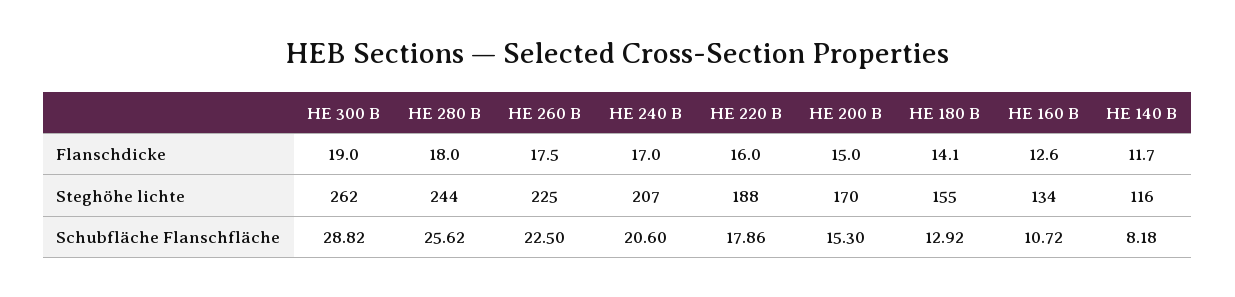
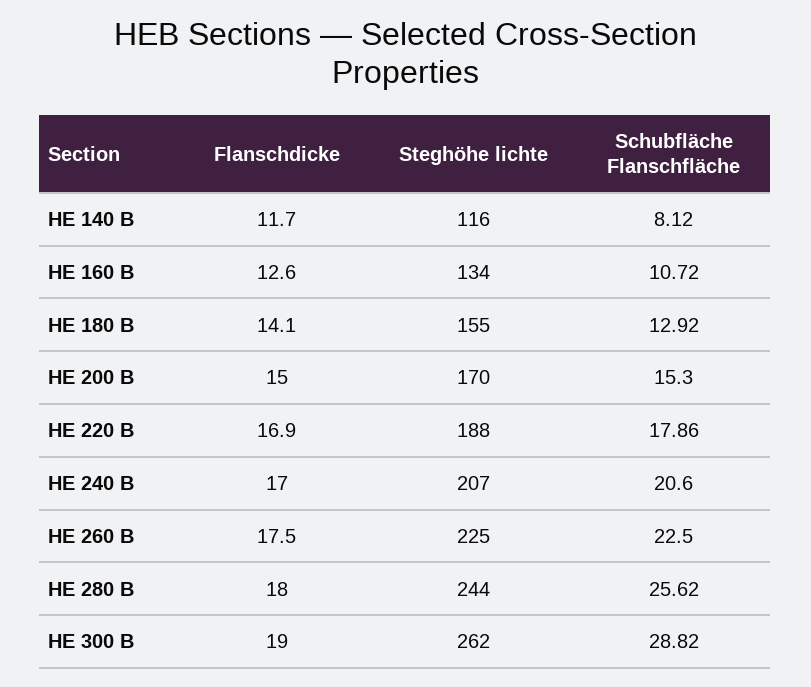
  {
    "HE 300 B": {
      "Flanschdicke": 19,
      "Steghöhe lichte": 262,
      "Schubfläche Flanschfläche": 28.82
    },
    "HE 280 B": {
      "Flanschdicke": 18,
      "Steghöhe lichte": 244,
      "Schubfläche Flanschfläche": 25.62
    },
    "HE 260 B": {
      "Flanschdicke": 17.5,
      "Steghöhe lichte": 225,
      "Schubfläche Flanschfläche": 22.5
    },
    "HE 240 B": {
      "Flanschdicke": 17,
      "Steghöhe lichte": 207,
      "Schubfläche Flanschfläche": 20.6
    },
    "HE 220 B": {
-     "Flanschdicke": 16,
+     "Flanschdicke": 16.9,
      "Steghöhe lichte": 188,
      "Schubfläche Flanschfläche": 17.86
    },
    "HE 200 B": {
      "Flanschdicke": 15,
      "Steghöhe lichte": 170,
      "Schubfläche Flanschfläche": 15.3
    },
    "HE 180 B": {
      "Flanschdicke": 14.1,
      "Steghöhe lichte": 155,
      "Schubfläche Flanschfläche": 12.92
    },
    "HE 160 B": {
      "Flanschdicke": 12.6,
      "Steghöhe lichte": 134,
      "Schubfläche Flanschfläche": 10.72
    },
    "HE 140 B": {
      "Flanschdicke": 11.7,
      "Steghöhe lichte": 116,
-     "Schubfläche Flanschfläche": 8.18
+     "Schubfläche Flanschfläche": 8.12
    }
  }

